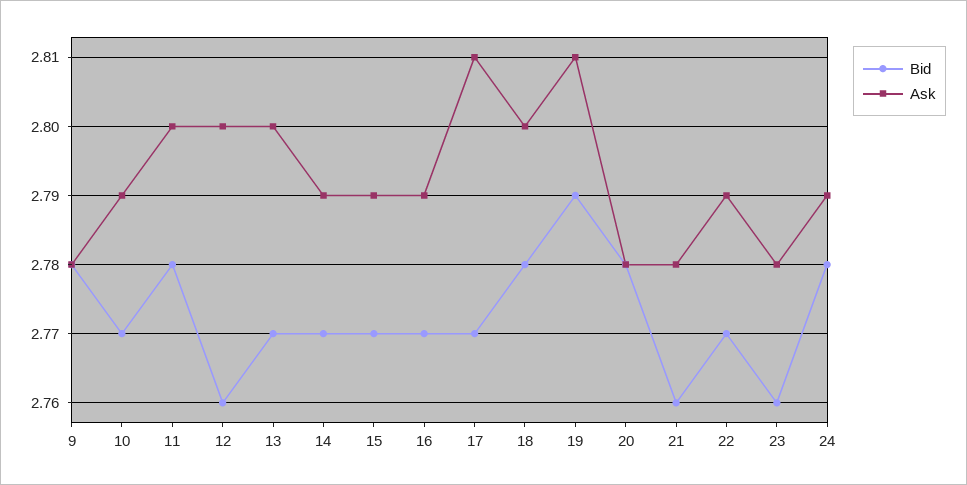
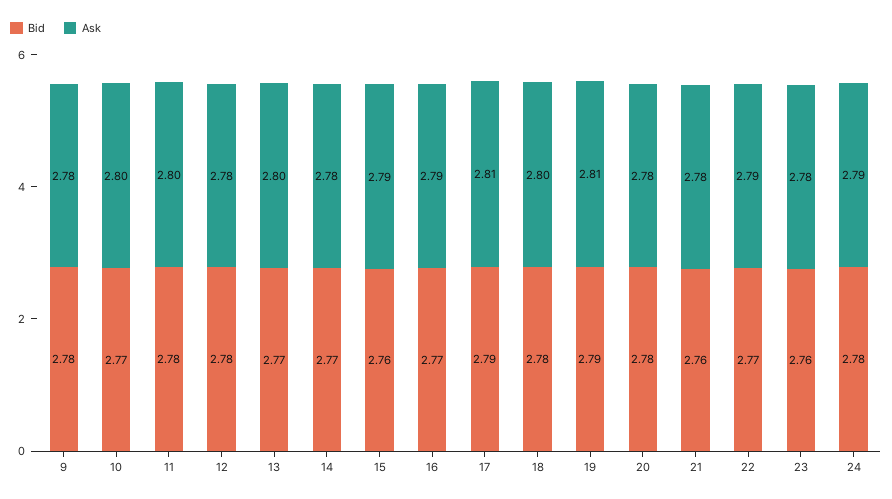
  {
    "Bid": {
      "9": 2.78,
      "10": 2.77,
      "11": 2.78,
-     "12": 2.76,
+     "12": 2.78,
      "13": 2.77,
      "14": 2.77,
-     "15": 2.77,
+     "15": 2.76,
      "16": 2.77,
-     "17": 2.77,
+     "17": 2.79,
      "18": 2.78,
      "19": 2.79,
      "20": 2.78,
      "21": 2.76,
      "22": 2.77,
      "23": 2.76,
      "24": 2.78
    },
    "Ask": {
      "9": 2.78,
-     "10": 2.79,
+     "10": 2.8,
      "11": 2.8,
-     "12": 2.8,
+     "12": 2.78,
      "13": 2.8,
-     "14": 2.79,
+     "14": 2.78,
      "15": 2.79,
      "16": 2.79,
      "17": 2.81,
      "18": 2.8,
      "19": 2.81,
      "20": 2.78,
      "21": 2.78,
      "22": 2.79,
      "23": 2.78,
      "24": 2.79
    }
  }

